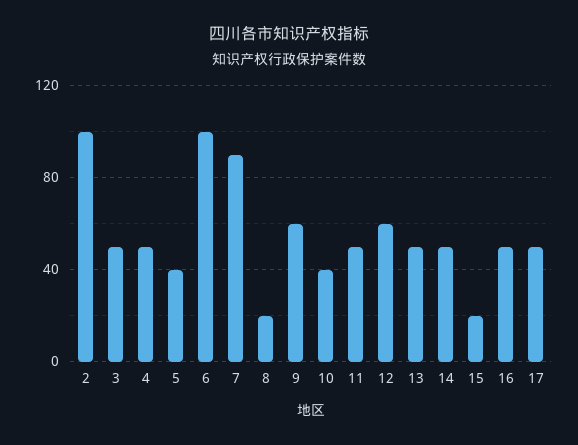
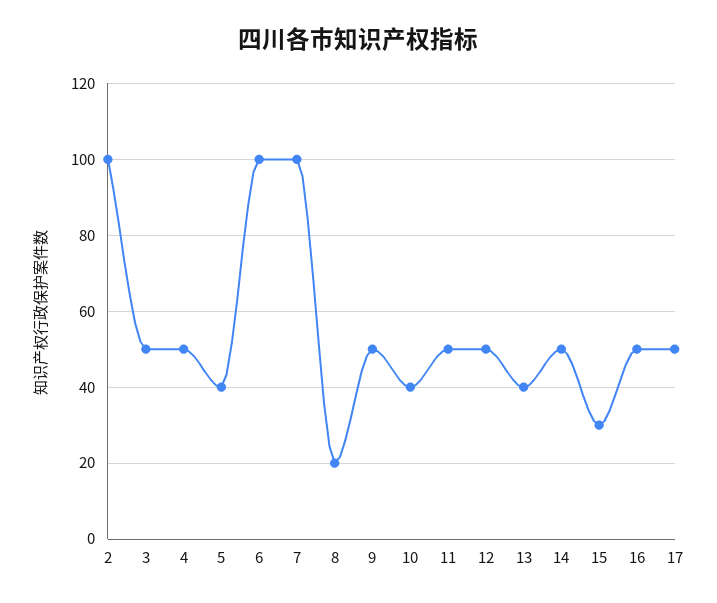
  {
    "2": 100,
    "3": 50,
    "4": 50,
    "5": 40,
    "6": 100,
-   "7": 90,
+   "7": 100,
    "8": 20,
-   "9": 60,
+   "9": 50,
    "10": 40,
    "11": 50,
-   "12": 60,
+   "12": 50,
-   "13": 50,
+   "13": 40,
    "14": 50,
-   "15": 20,
+   "15": 30,
    "16": 50,
    "17": 50
  }

